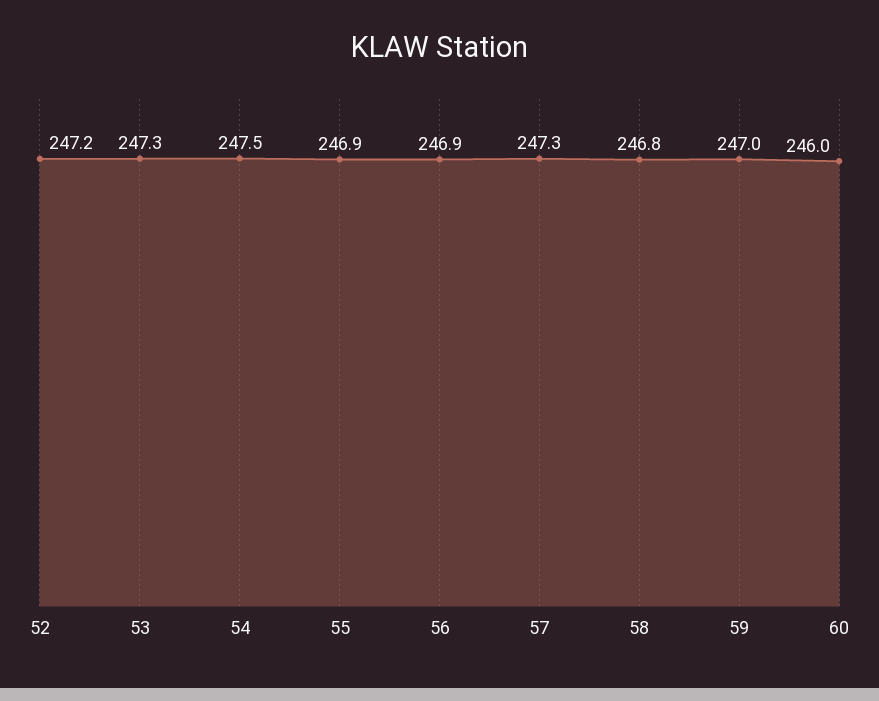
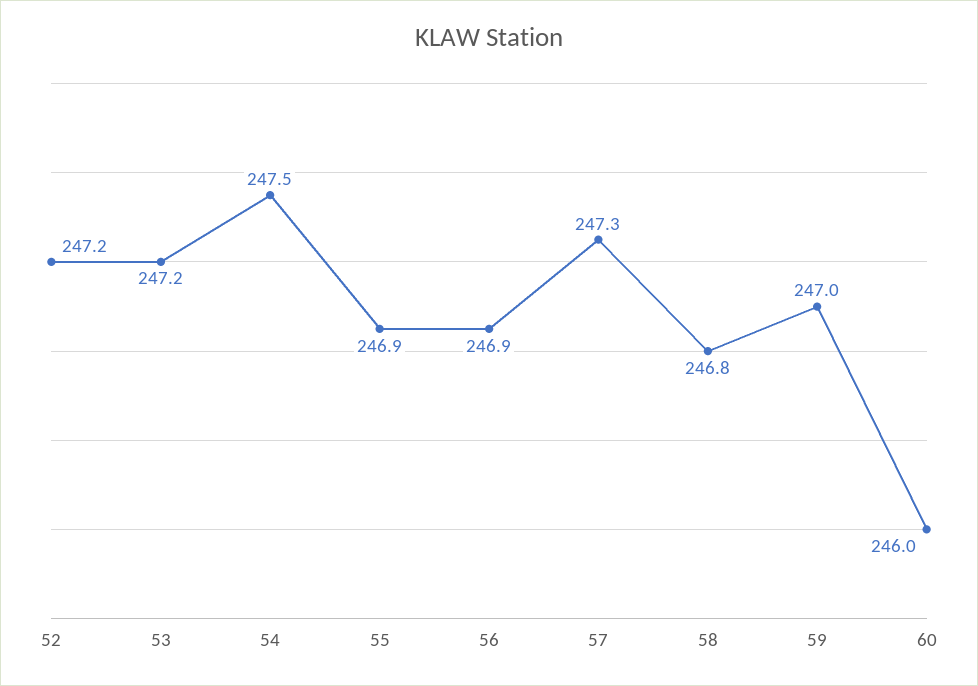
  {
    "52": 247.2,
-   "53": 247.3,
+   "53": 247.2,
    "54": 247.5,
    "55": 246.9,
    "56": 246.9,
    "57": 247.3,
    "58": 246.8,
    "59": 247,
    "60": 246
  }

